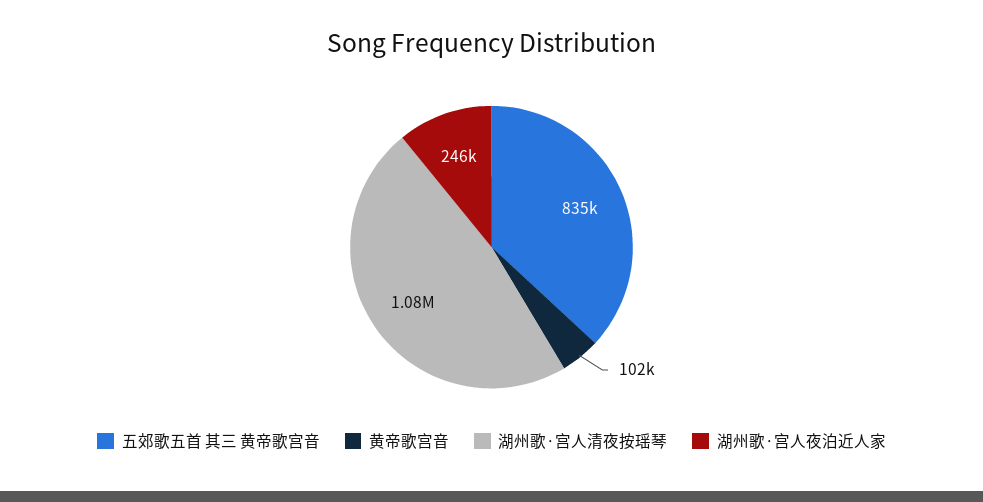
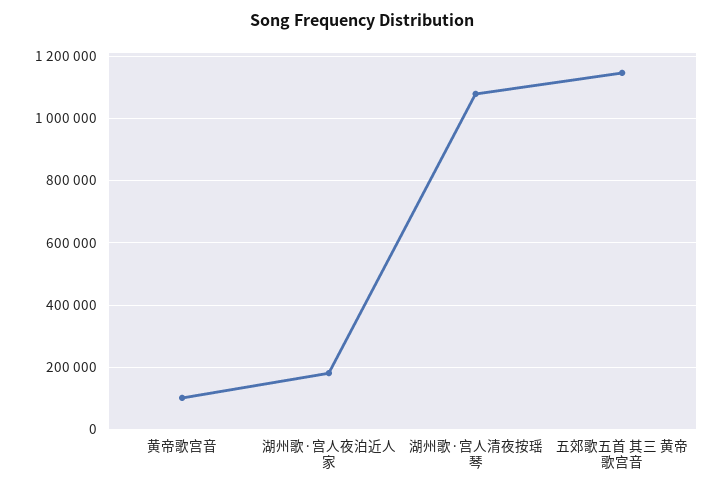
  {
-   "五郊歌五首 其三 黄帝歌宫音": 835000,
+   "五郊歌五首 其三 黄帝歌宫音": 1140000,
    "黄帝歌宫音": 102000,
    "湖州歌·宫人清夜按瑶琴": 1080000,
-   "湖州歌·宫人夜泊近人家": 246000
+   "湖州歌·宫人夜泊近人家": 180000
  }

